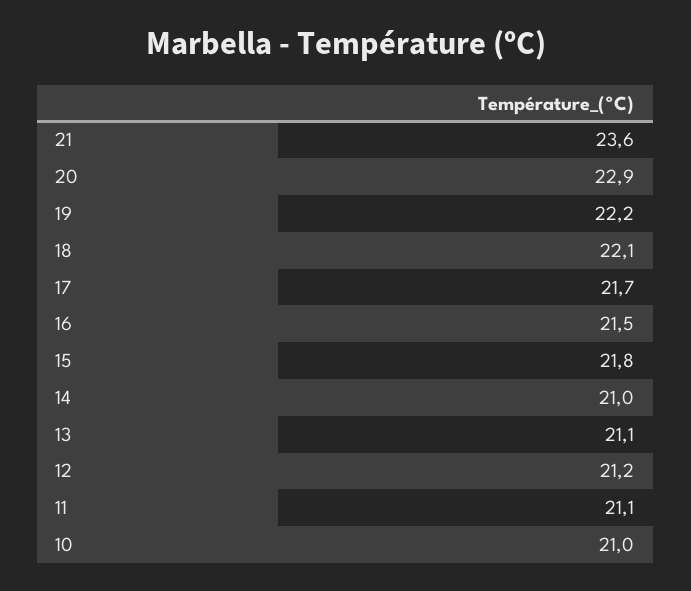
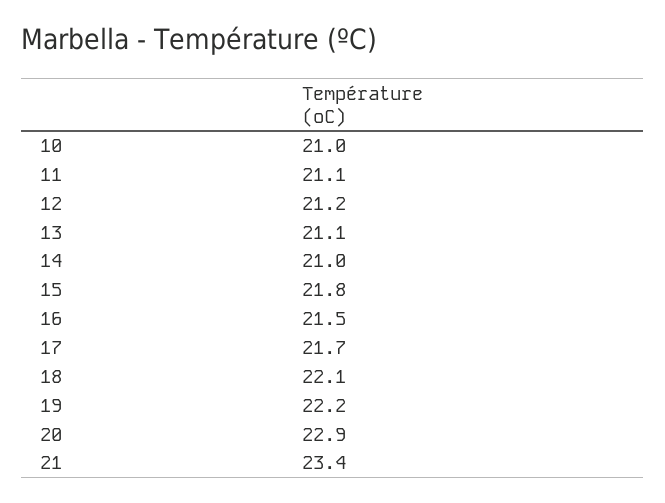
  {
-   "21": 23.6,
+   "21": 23.4,
    "20": 22.9,
    "19": 22.2,
    "18": 22.1,
    "17": 21.7,
    "16": 21.5,
    "15": 21.8,
    "14": 21,
    "13": 21.1,
    "12": 21.2,
    "11": 21.1,
    "10": 21
  }

